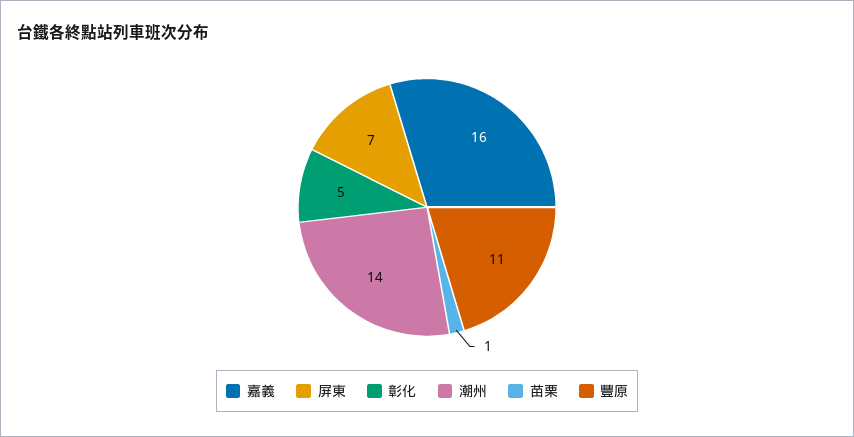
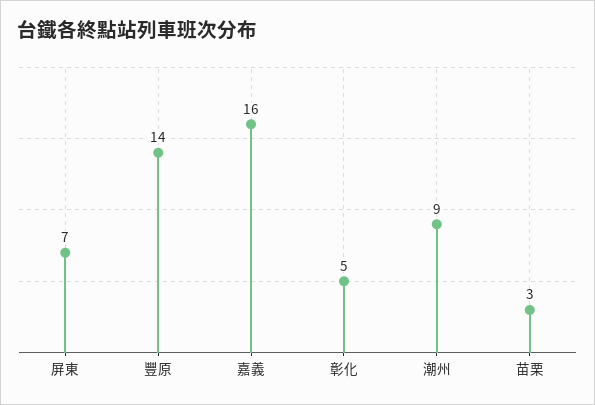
  {
    "嘉義": 16,
    "屏東": 7,
    "彰化": 5,
-   "潮州": 14,
+   "潮州": 9,
-   "苗栗": 1,
+   "苗栗": 3,
-   "豐原": 11
+   "豐原": 14
  }

